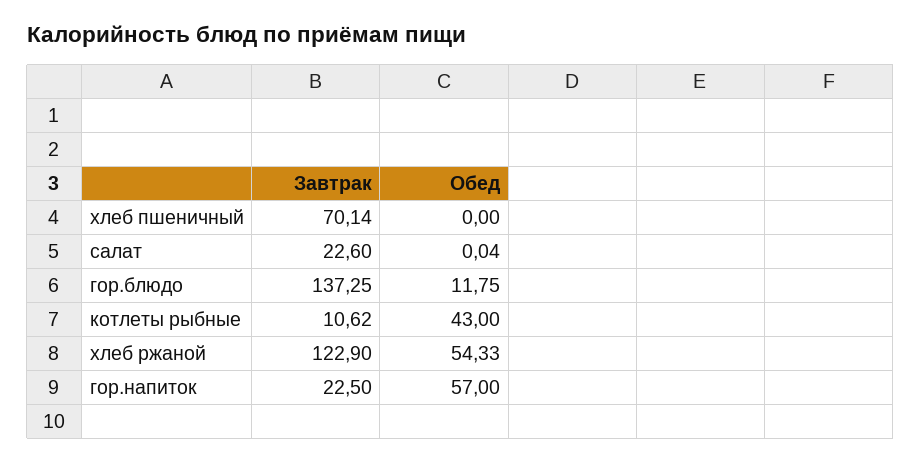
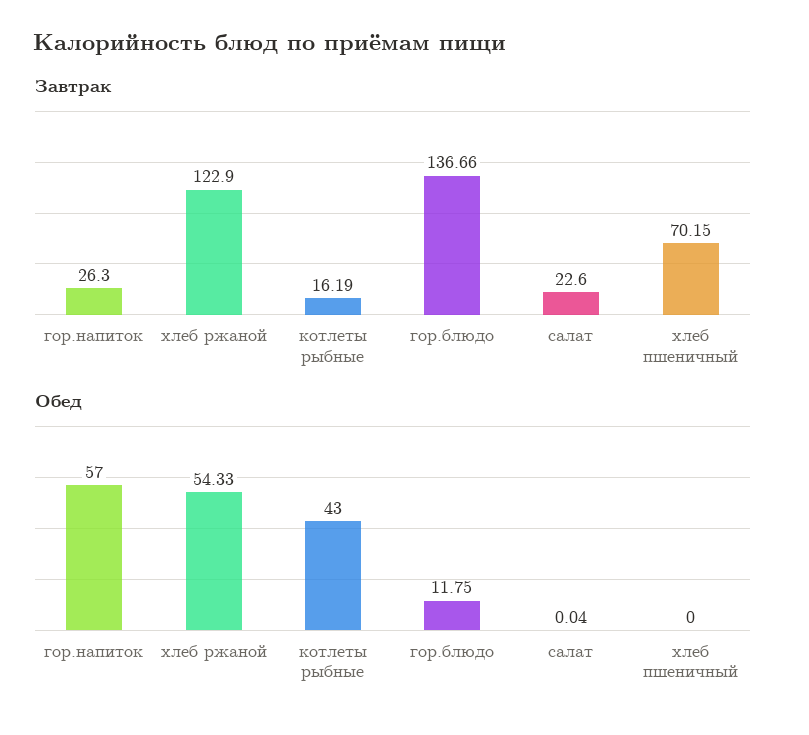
  {
    "Завтрак": {
-     "хлеб пшеничный": 70.14,
+     "хлеб пшеничный": 70.15,
      "салат": 22.6,
-     "гор.блюдо": 137.25,
+     "гор.блюдо": 136.66,
-     "котлеты рыбные": 10.62,
+     "котлеты рыбные": 16.19,
      "хлеб ржаной": 122.9,
-     "гор.напиток": 22.5
+     "гор.напиток": 26.3
    },
    "Обед": {
      "хлеб пшеничный": 0,
      "салат": 0.04,
      "гор.блюдо": 11.75,
      "котлеты рыбные": 43,
      "хлеб ржаной": 54.33,
      "гор.напиток": 57
    }
  }

